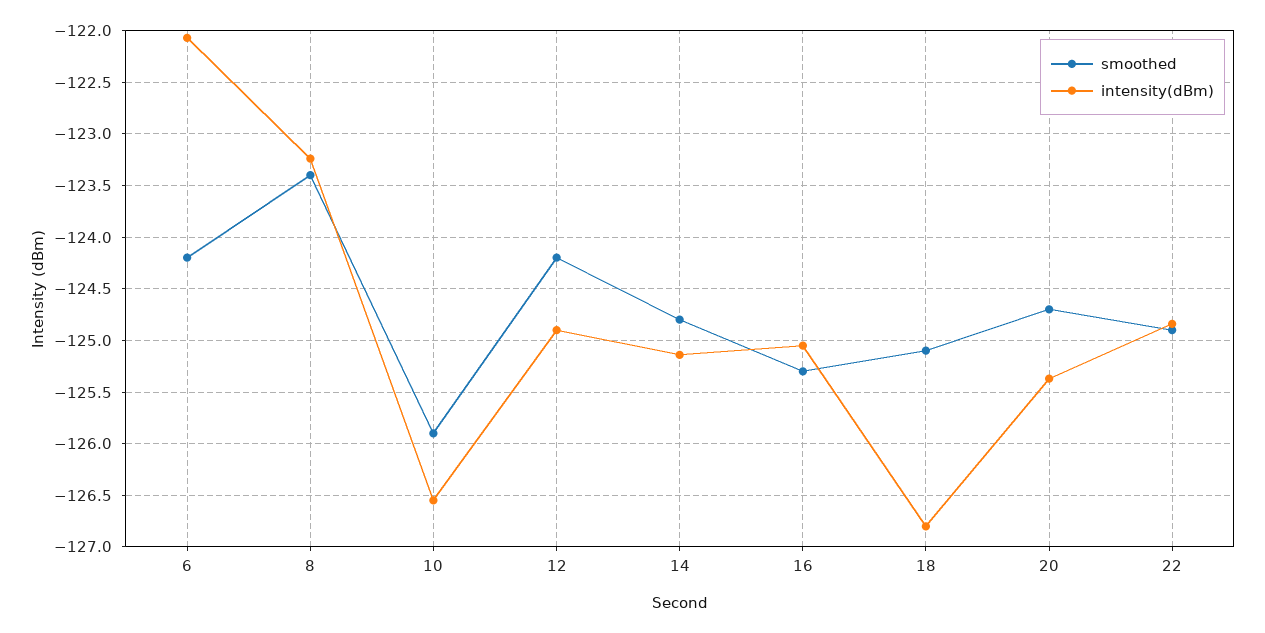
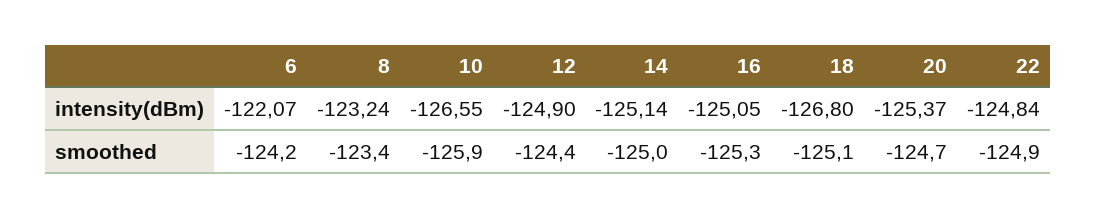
  {
    "smoothed": {
      "6": -124.2,
      "8": -123.4,
      "10": -125.9,
-     "12": -124.2,
+     "12": -124.4,
-     "14": -124.8,
+     "14": -125,
      "16": -125.3,
      "18": -125.1,
      "20": -124.7,
      "22": -124.9
    },
    "intensity(dBm)": {
      "6": -122.07,
      "8": -123.24,
      "10": -126.55,
      "12": -124.9,
      "14": -125.14,
      "16": -125.05,
      "18": -126.8,
      "20": -125.37,
      "22": -124.84
    }
  }

